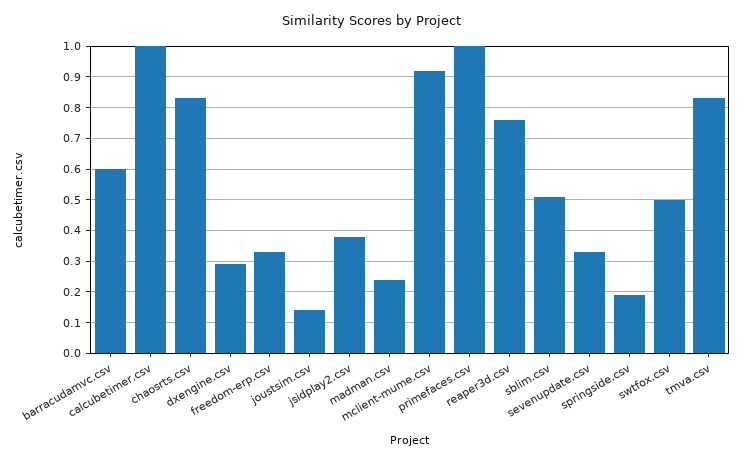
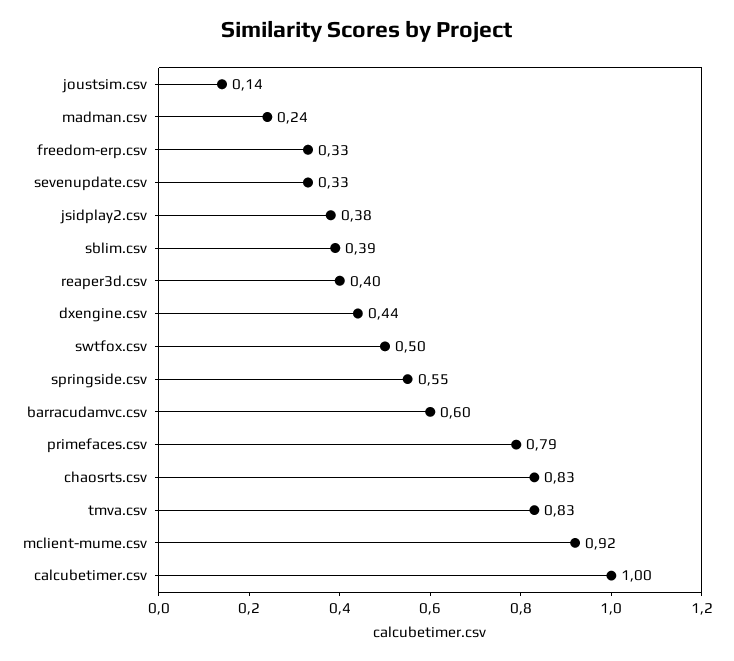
  {
    "barracudamvc.csv": 0.6,
    "calcubetimer.csv": 1,
    "chaosrts.csv": 0.83,
-   "dxengine.csv": 0.3,
+   "dxengine.csv": 0.44,
    "freedom-erp.csv": 0.33,
    "joustsim.csv": 0.14,
    "jsidplay2.csv": 0.38,
    "madman.csv": 0.24,
    "mclient-mume.csv": 0.92,
-   "primefaces.csv": 1,
+   "primefaces.csv": 0.79,
-   "reaper3d.csv": 0.75,
+   "reaper3d.csv": 0.4,
-   "sblim.csv": 0.5,
+   "sblim.csv": 0.39,
    "sevenupdate.csv": 0.33,
-   "springside.csv": 0.2,
+   "springside.csv": 0.55,
    "swtfox.csv": 0.5,
    "tmva.csv": 0.83
  }

